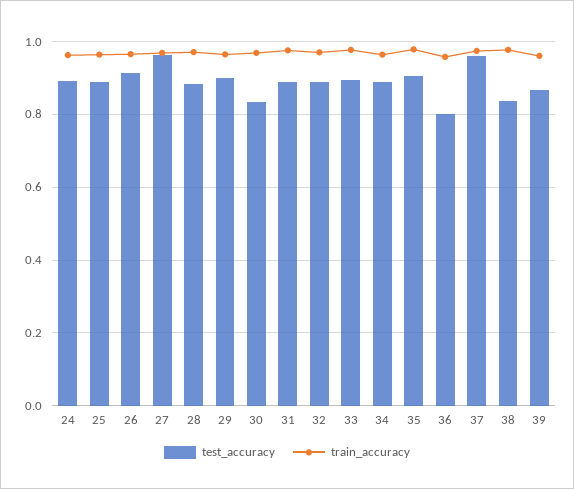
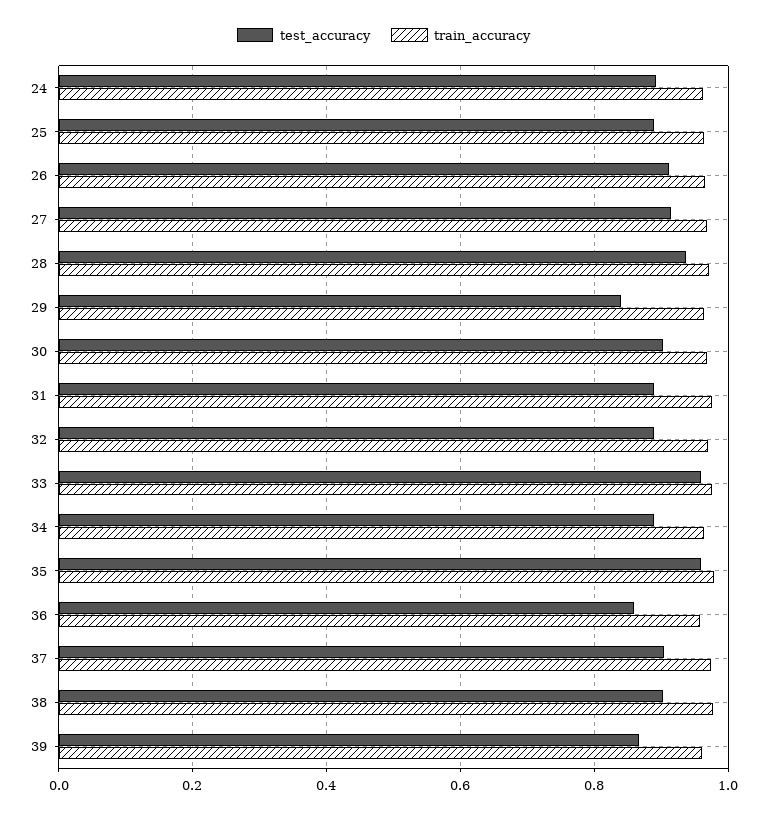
  {
    "test_accuracy": {
      "24": 0.9,
      "25": 0.9,
      "26": 0.92,
-     "27": 0.96,
+     "27": 0.92,
-     "28": 0.88,
+     "28": 0.94,
-     "29": 0.9,
+     "29": 0.84,
-     "30": 0.84,
+     "30": 0.9,
      "31": 0.9,
      "32": 0.9,
-     "33": 0.9,
+     "33": 0.96,
      "34": 0.9,
-     "35": 0.9,
+     "35": 0.96,
-     "36": 0.8,
+     "36": 0.86,
-     "37": 0.96,
+     "37": 0.9,
-     "38": 0.84,
+     "38": 0.9,
      "39": 0.86
    },
    "train_accuracy": {
      "24": 0.96,
      "25": 0.96,
      "26": 0.96,
      "27": 0.96,
      "28": 0.98,
      "29": 0.96,
      "30": 0.96,
      "31": 0.98,
      "32": 0.98,
      "33": 0.98,
      "34": 0.96,
      "35": 0.98,
      "36": 0.96,
      "37": 0.98,
      "38": 0.98,
      "39": 0.96
    }
  }

